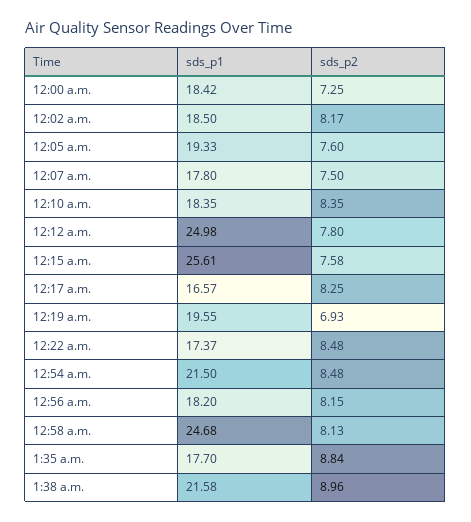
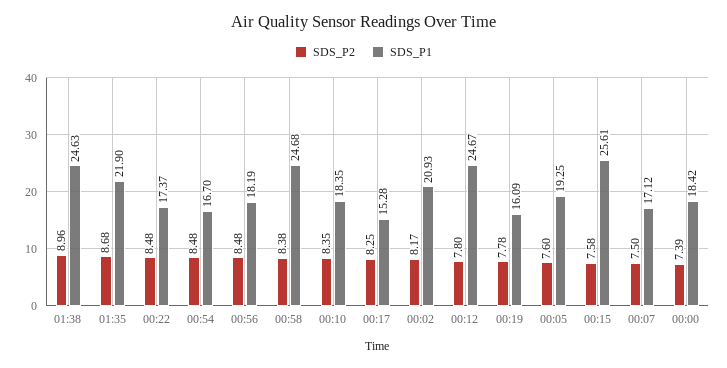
  {
    "sds_p1": {
      "12:00 a.m.": 18.42,
-     "12:02 a.m.": 18.5,
+     "12:02 a.m.": 20.93,
-     "12:05 a.m.": 19.33,
+     "12:05 a.m.": 19.25,
-     "12:07 a.m.": 17.8,
+     "12:07 a.m.": 17.12,
      "12:10 a.m.": 18.35,
-     "12:12 a.m.": 24.98,
+     "12:12 a.m.": 24.67,
      "12:15 a.m.": 25.61,
-     "12:17 a.m.": 16.57,
+     "12:17 a.m.": 15.28,
-     "12:19 a.m.": 19.55,
+     "12:19 a.m.": 16.09,
      "12:22 a.m.": 17.37,
-     "12:54 a.m.": 21.5,
+     "12:54 a.m.": 16.7,
-     "12:56 a.m.": 18.2,
+     "12:56 a.m.": 18.19,
      "12:58 a.m.": 24.68,
-     "1:35 a.m.": 17.7,
+     "1:35 a.m.": 21.9,
-     "1:38 a.m.": 21.58
+     "1:38 a.m.": 24.63
    },
    "sds_p2": {
-     "12:00 a.m.": 7.25,
+     "12:00 a.m.": 7.39,
      "12:02 a.m.": 8.17,
      "12:05 a.m.": 7.6,
      "12:07 a.m.": 7.5,
      "12:10 a.m.": 8.35,
      "12:12 a.m.": 7.8,
      "12:15 a.m.": 7.58,
      "12:17 a.m.": 8.25,
-     "12:19 a.m.": 6.93,
+     "12:19 a.m.": 7.78,
      "12:22 a.m.": 8.48,
      "12:54 a.m.": 8.48,
-     "12:56 a.m.": 8.15,
+     "12:56 a.m.": 8.48,
-     "12:58 a.m.": 8.13,
+     "12:58 a.m.": 8.38,
-     "1:35 a.m.": 8.84,
+     "1:35 a.m.": 8.68,
      "1:38 a.m.": 8.96
    }
  }

